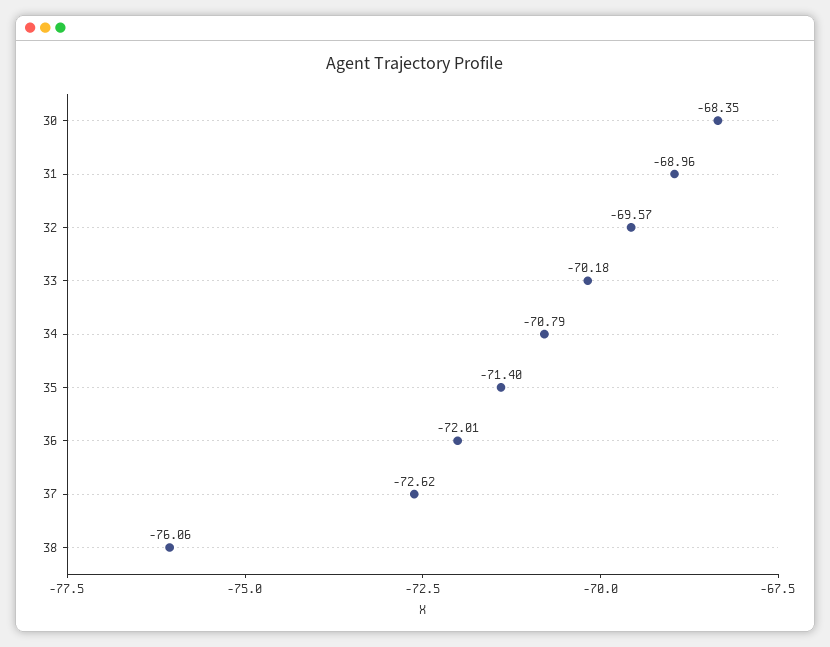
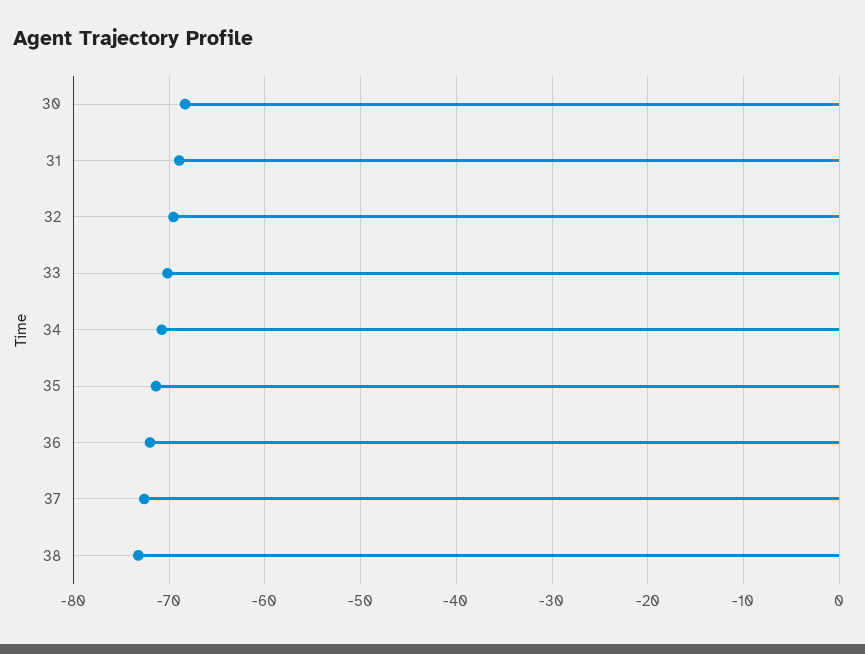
  {
    "30": -68.35,
    "31": -68.96,
    "32": -69.57,
    "33": -70.18,
    "34": -70.79,
    "35": -71.4,
    "36": -72.01,
    "37": -72.62,
-   "38": -76.06
+   "38": -73
  }

